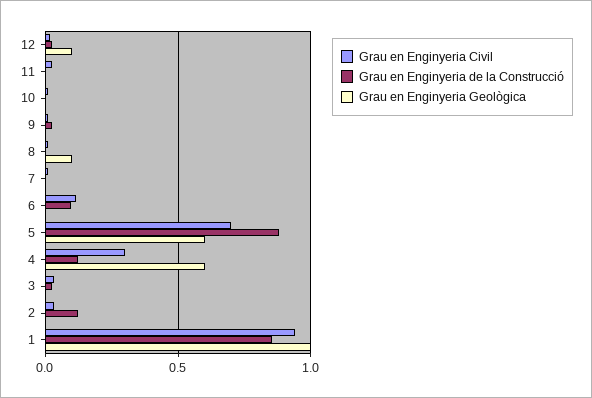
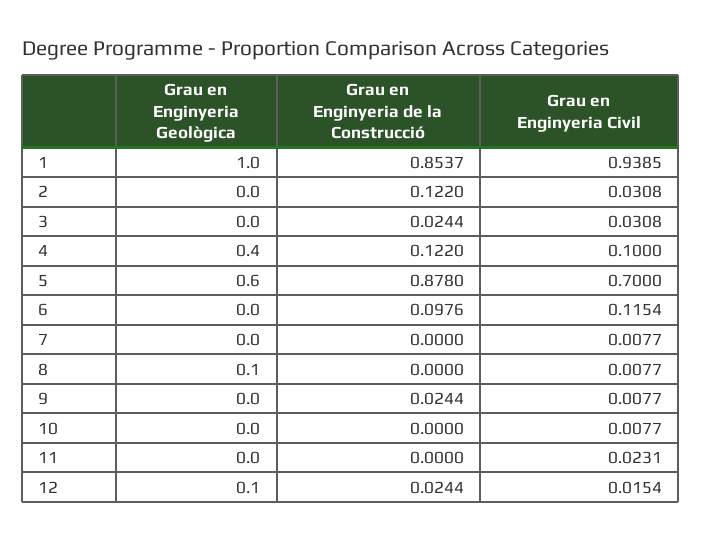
  {
    "Grau en Enginyeria Civil": {
      "12": 0.0154,
      "11": 0.0231,
      "10": 0.0077,
      "9": 0.0077,
      "8": 0.0077,
      "7": 0.0077,
      "6": 0.1154,
      "5": 0.7,
-     "4": 0.3,
+     "4": 0.1,
      "3": 0.0308,
      "2": 0.0308,
      "1": 0.9385
    },
    "Grau en Enginyeria de la Construcció": {
      "12": 0.0244,
      "11": 0,
      "10": 0,
      "9": 0.0244,
      "8": 0,
      "7": 0,
      "6": 0.0976,
      "5": 0.878,
      "4": 0.122,
      "3": 0.0244,
      "2": 0.122,
      "1": 0.8537
    },
    "Grau en Enginyeria Geològica": {
      "12": 0.1,
      "11": 0,
      "10": 0,
      "9": 0,
      "8": 0.1,
      "7": 0,
      "6": 0,
      "5": 0.6,
-     "4": 0.6,
+     "4": 0.4,
      "3": 0,
      "2": 0,
      "1": 1
    }
  }

